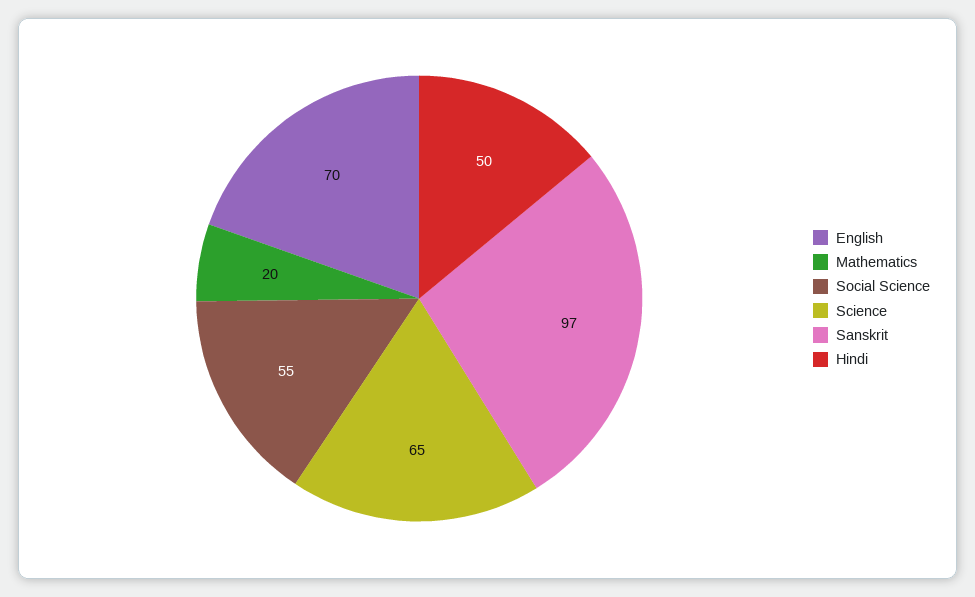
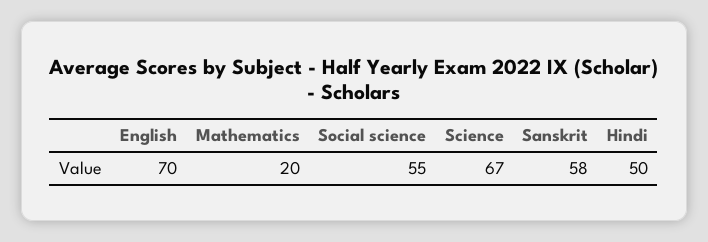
  {
    "English": 70,
    "Mathematics": 20,
    "Social Science": 55,
-   "Science": 65,
+   "Science": 67,
-   "Sanskrit": 97,
+   "Sanskrit": 58,
    "Hindi": 50
  }

